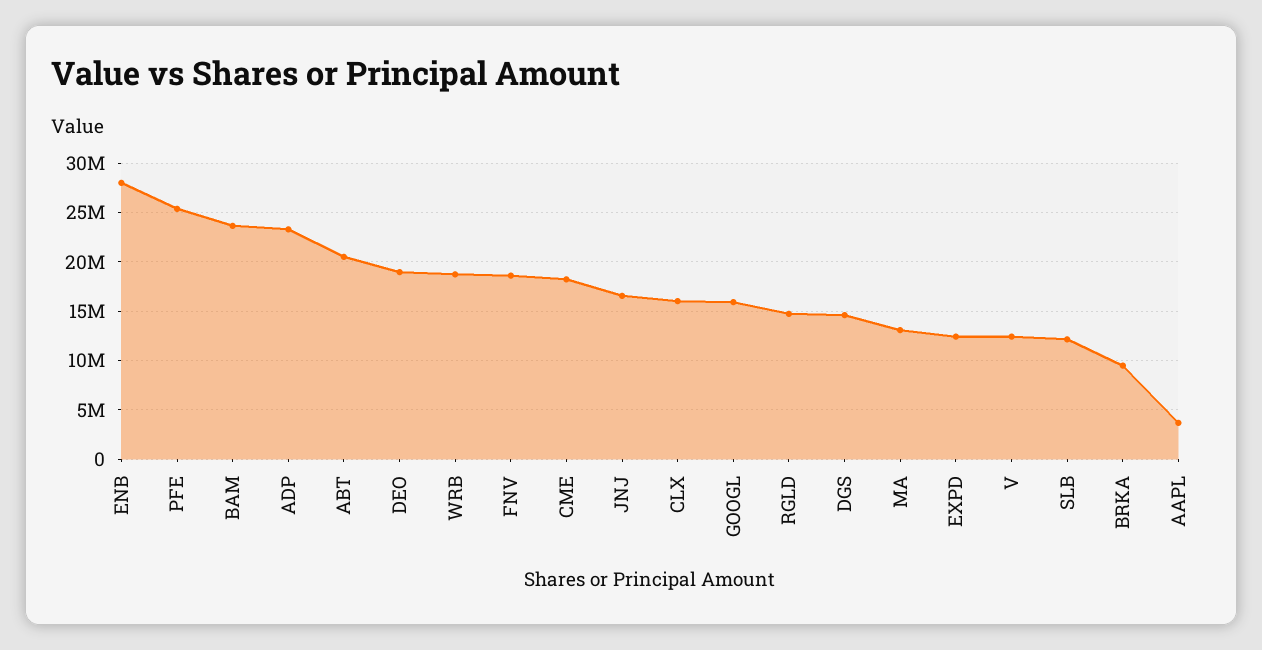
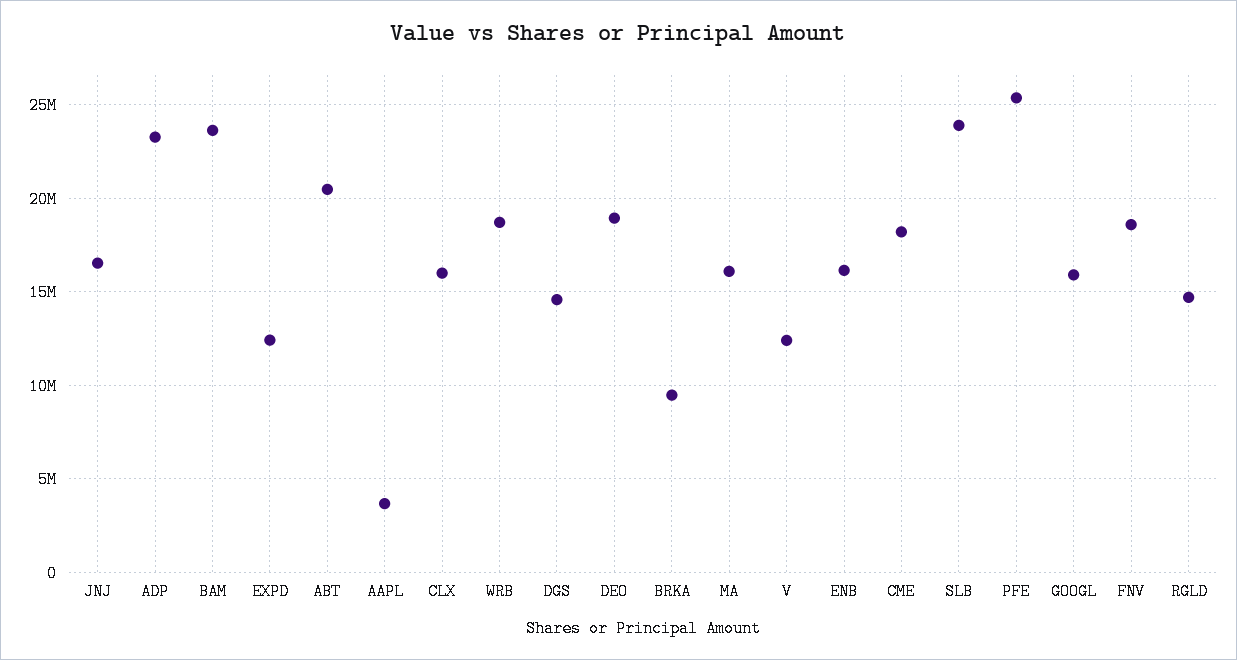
  {
-   "ENB": 28000000,
+   "ENB": 16000000,
    "PFE": 25500000,
    "BAM": 23500000,
    "ADP": 23500000,
    "ABT": 20500000,
    "DEO": 19000000,
    "WRB": 18500000,
    "FNV": 18500000,
    "CME": 18000000,
    "JNJ": 16500000,
    "CLX": 16000000,
    "GOOGL": 16000000,
    "RGLD": 14500000,
    "DGS": 14500000,
-   "MA": 13000000,
+   "MA": 16000000,
    "EXPD": 12500000,
    "V": 12500000,
-   "SLB": 12000000,
+   "SLB": 24000000,
    "BRKA": 9500000,
    "AAPL": 3500000
  }

